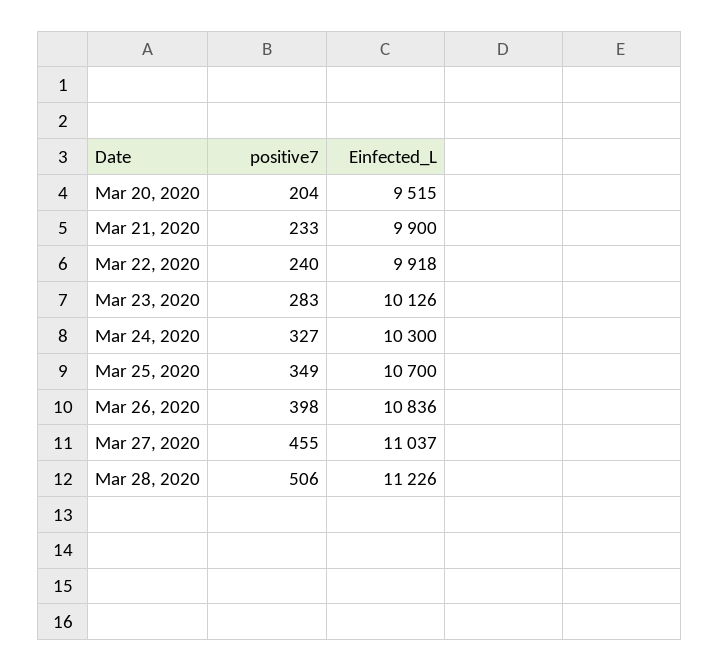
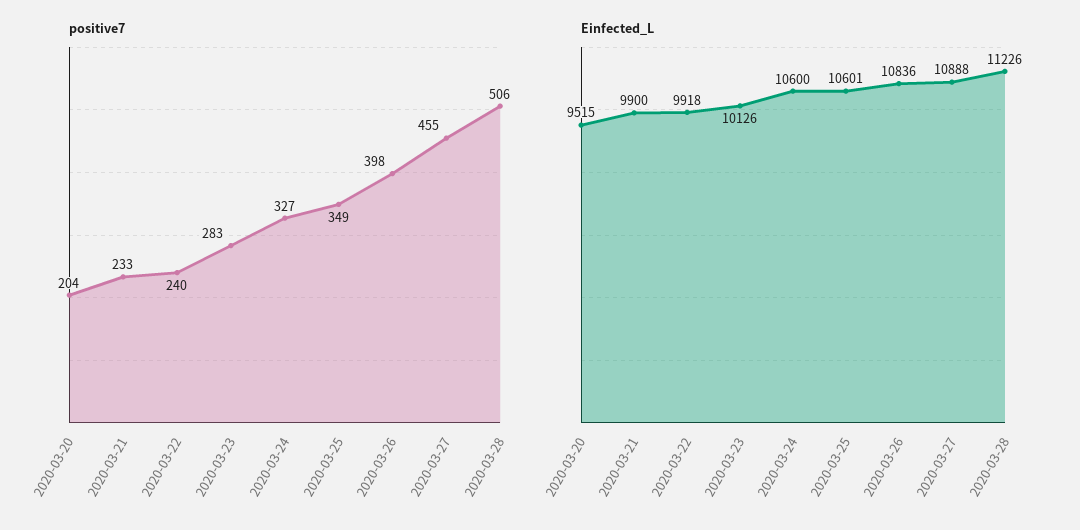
  {
    "positive7": {
      "Mar 20, 2020": 204,
      "Mar 21, 2020": 233,
      "Mar 22, 2020": 240,
      "Mar 23, 2020": 283,
      "Mar 24, 2020": 327,
      "Mar 25, 2020": 349,
      "Mar 26, 2020": 398,
      "Mar 27, 2020": 455,
      "Mar 28, 2020": 506
    },
    "Einfected_L": {
      "Mar 20, 2020": 9515,
      "Mar 21, 2020": 9900,
      "Mar 22, 2020": 9918,
      "Mar 23, 2020": 10126,
-     "Mar 24, 2020": 10300,
+     "Mar 24, 2020": 10600,
-     "Mar 25, 2020": 10700,
+     "Mar 25, 2020": 10601,
      "Mar 26, 2020": 10836,
-     "Mar 27, 2020": 11037,
+     "Mar 27, 2020": 10888,
      "Mar 28, 2020": 11226
    }
  }

